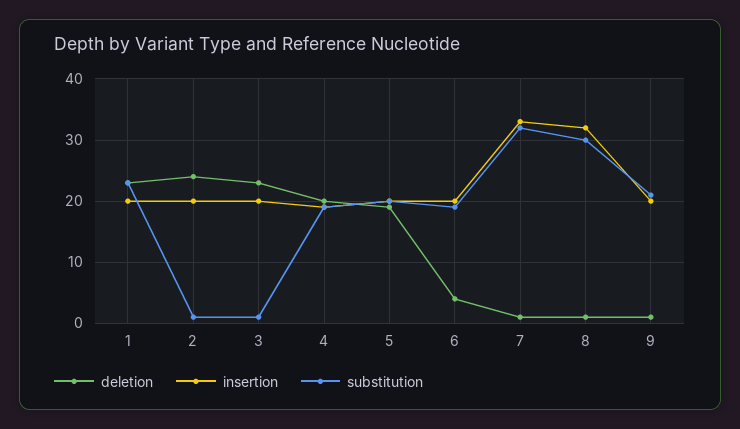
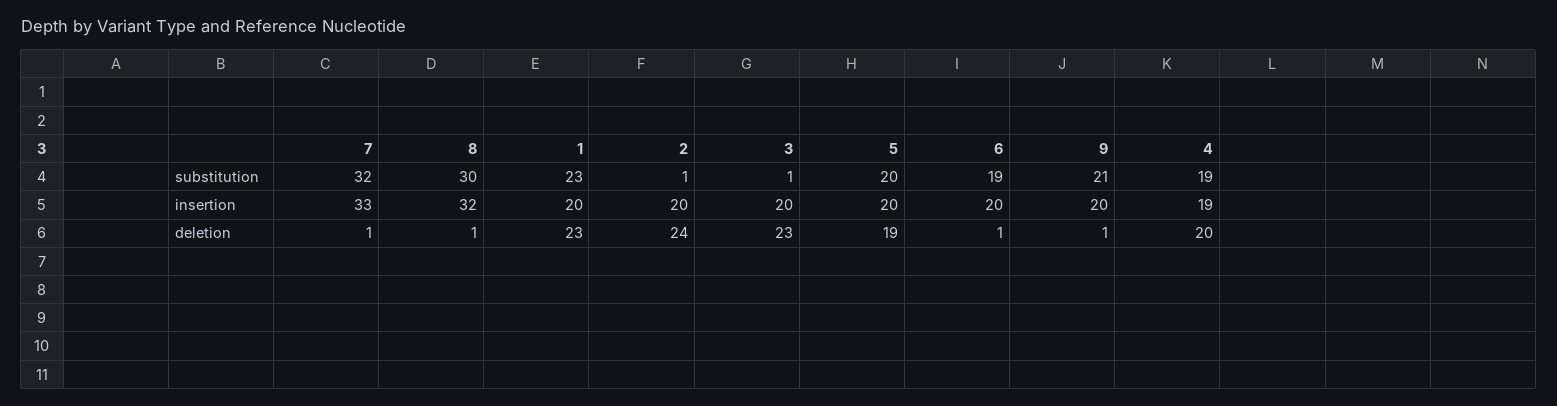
  {
    "deletion": {
      "1": 23,
      "2": 24,
      "3": 23,
      "4": 20,
      "5": 19,
-     "6": 4,
+     "6": 1,
      "7": 1,
      "8": 1,
      "9": 1
    },
    "insertion": {
      "1": 20,
      "2": 20,
      "3": 20,
      "4": 19,
      "5": 20,
      "6": 20,
      "7": 33,
      "8": 32,
      "9": 20
    },
    "substitution": {
      "1": 23,
      "2": 1,
      "3": 1,
      "4": 19,
      "5": 20,
      "6": 19,
      "7": 32,
      "8": 30,
      "9": 21
    }
  }

